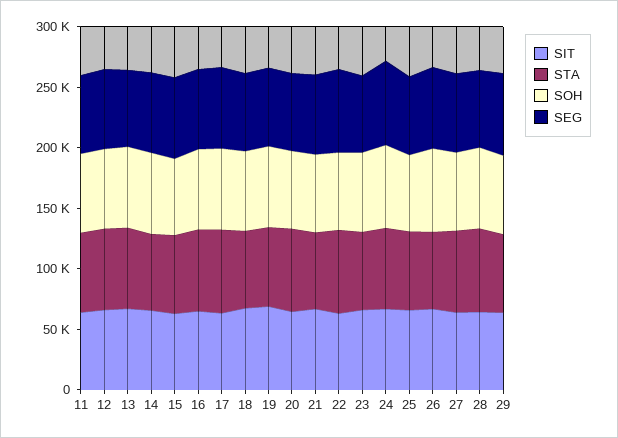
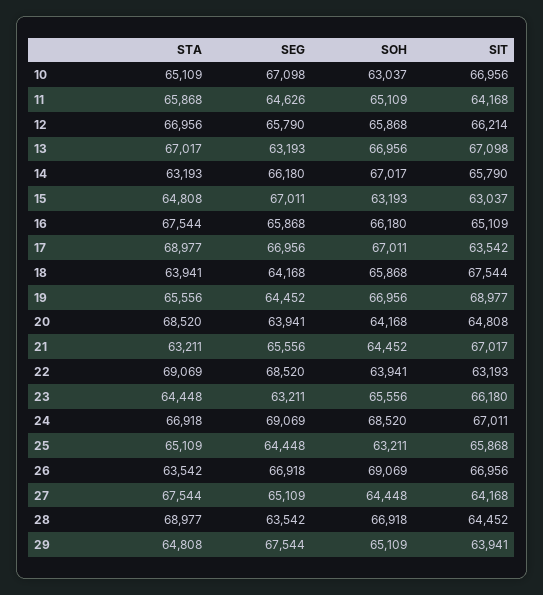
  {
    "SIT": {
      "11": 64168,
      "12": 66214,
      "13": 67098,
      "14": 65790,
      "15": 63037,
      "16": 65109,
      "17": 63542,
      "18": 67544,
      "19": 68977,
      "20": 64808,
      "21": 67017,
      "22": 63193,
      "23": 66180,
      "24": 67011,
      "25": 65868,
      "26": 66956,
      "27": 64168,
      "28": 64452,
-     "29": 63941
+     "29": 63941,
+     "10": 66956
    },
    "STA": {
      "11": 65868,
      "12": 66956,
      "13": 67017,
      "14": 63193,
      "15": 64808,
      "16": 67544,
      "17": 68977,
      "18": 63941,
      "19": 65556,
      "20": 68520,
      "21": 63211,
      "22": 69069,
      "23": 64448,
      "24": 66918,
      "25": 65109,
      "26": 63542,
      "27": 67544,
      "28": 68977,
-     "29": 64808
+     "29": 64808,
+     "10": 65109
    },
    "SOH": {
      "11": 65109,
      "12": 65868,
      "13": 66956,
      "14": 67017,
      "15": 63193,
      "16": 66180,
      "17": 67011,
      "18": 65868,
      "19": 66956,
      "20": 64168,
      "21": 64452,
      "22": 63941,
      "23": 65556,
      "24": 68520,
      "25": 63211,
      "26": 69069,
      "27": 64448,
      "28": 66918,
-     "29": 65109
+     "29": 65109,
+     "10": 63037
    },
    "SEG": {
      "11": 64626,
      "12": 65790,
      "13": 63193,
      "14": 66180,
      "15": 67011,
      "16": 65868,
      "17": 66956,
      "18": 64168,
      "19": 64452,
      "20": 63941,
      "21": 65556,
      "22": 68520,
      "23": 63211,
      "24": 69069,
      "25": 64448,
      "26": 66918,
      "27": 65109,
      "28": 63542,
-     "29": 67544
+     "29": 67544,
+     "10": 67098
    }
  }

